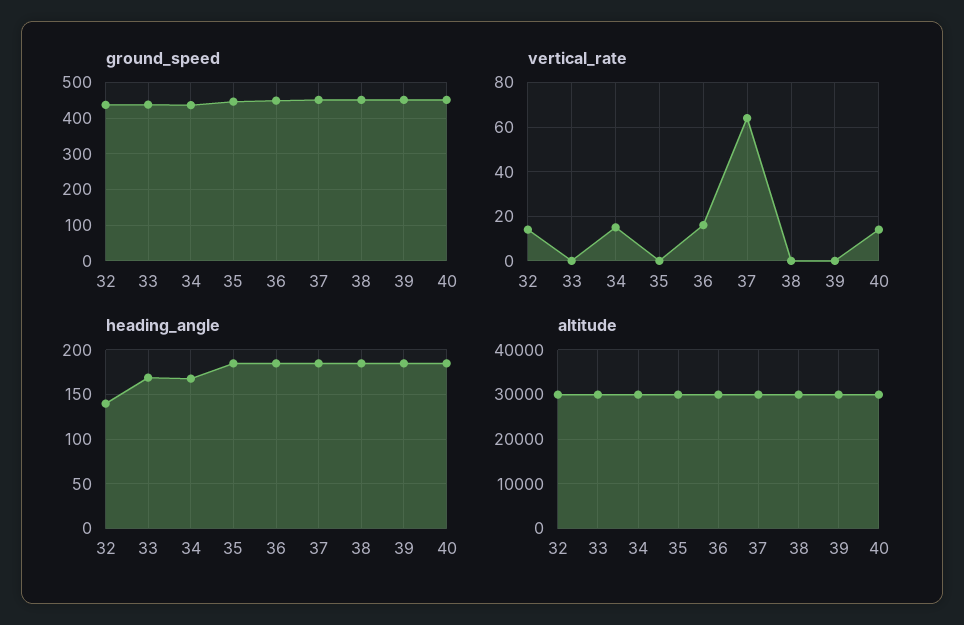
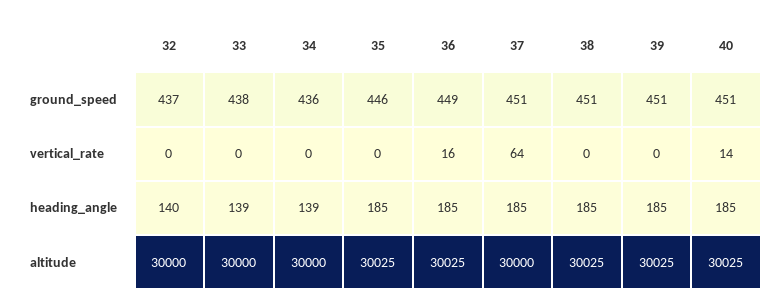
  {
    "ground_speed": {
      "32": 437,
      "33": 438,
      "34": 436,
      "35": 446,
      "36": 449,
      "37": 451,
      "38": 451,
      "39": 451,
      "40": 451
    },
    "vertical_rate": {
-     "32": 15,
+     "32": 0,
      "33": 0,
-     "34": 15,
+     "34": 0,
      "35": 0,
      "36": 16,
      "37": 64,
      "38": 0,
      "39": 0,
      "40": 14
    },
    "heading_angle": {
      "32": 140,
-     "33": 170,
+     "33": 139,
-     "34": 170,
+     "34": 139,
      "35": 185,
      "36": 185,
      "37": 185,
      "38": 185,
      "39": 185,
      "40": 185
    },
    "altitude": {
      "32": 30000,
      "33": 30000,
      "34": 30000,
      "35": 30025,
      "36": 30025,
      "37": 30000,
      "38": 30025,
      "39": 30025,
      "40": 30025
    }
  }

